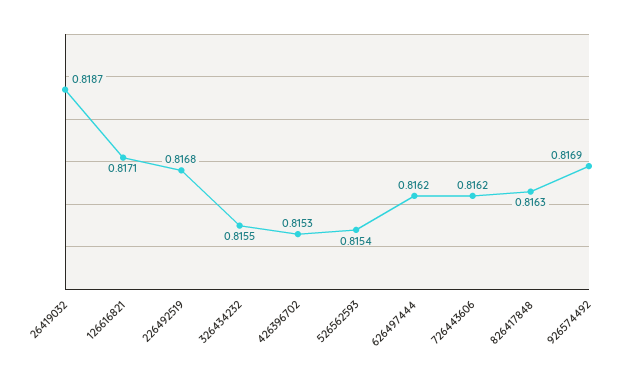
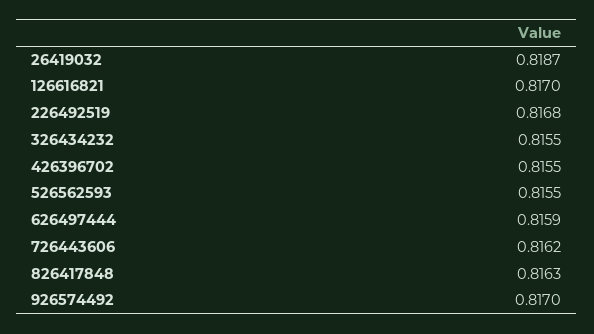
  {
    "26419032": 0.8187,
-   "126616821": 0.8171,
+   "126616821": 0.817,
    "226492519": 0.8168,
    "326434232": 0.8155,
-   "426396702": 0.8153,
+   "426396702": 0.8155,
-   "526562593": 0.8154,
+   "526562593": 0.8155,
-   "626497444": 0.8162,
+   "626497444": 0.8159,
    "726443606": 0.8162,
    "826417848": 0.8163,
-   "926574492": 0.8169
+   "926574492": 0.817
  }

